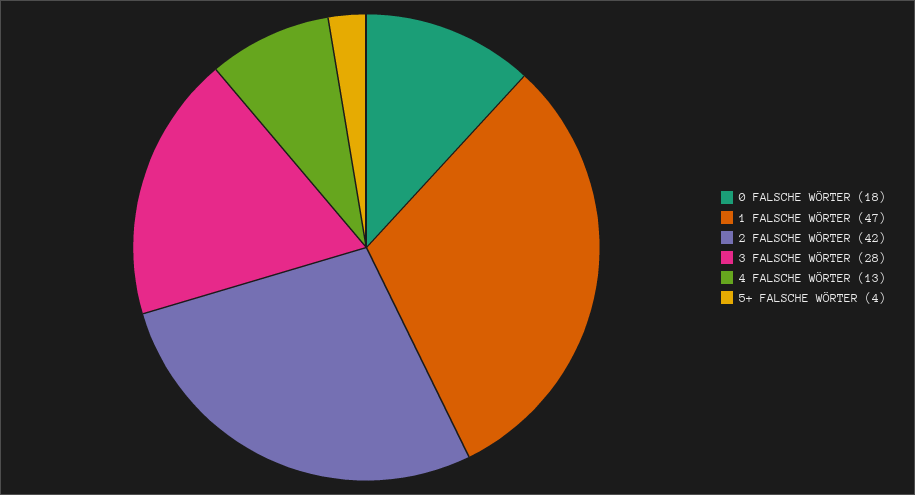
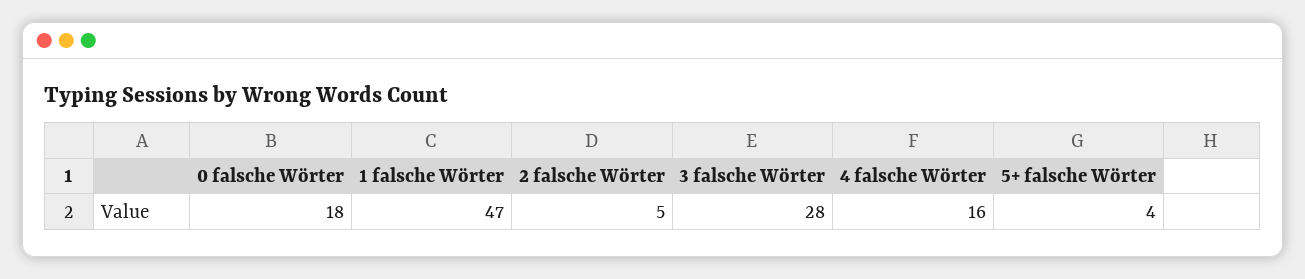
  {
    "0 FALSCHE WÖRTER": 18,
    "1 FALSCHE WÖRTER": 47,
-   "2 FALSCHE WÖRTER": 42,
+   "2 FALSCHE WÖRTER": 5,
    "3 FALSCHE WÖRTER": 28,
-   "4 FALSCHE WÖRTER": 13,
+   "4 FALSCHE WÖRTER": 16,
    "5+ FALSCHE WÖRTER": 4
  }

